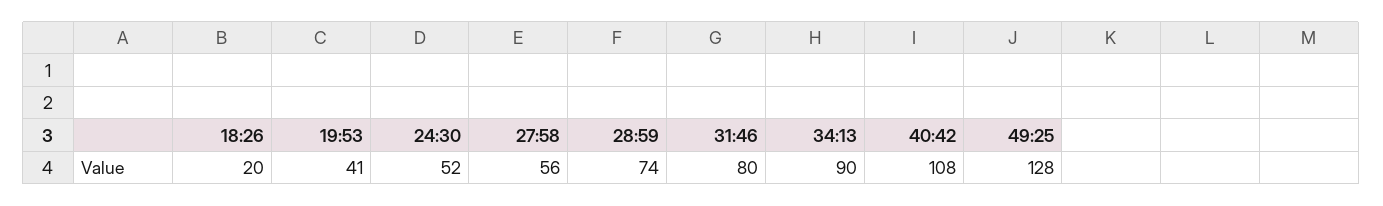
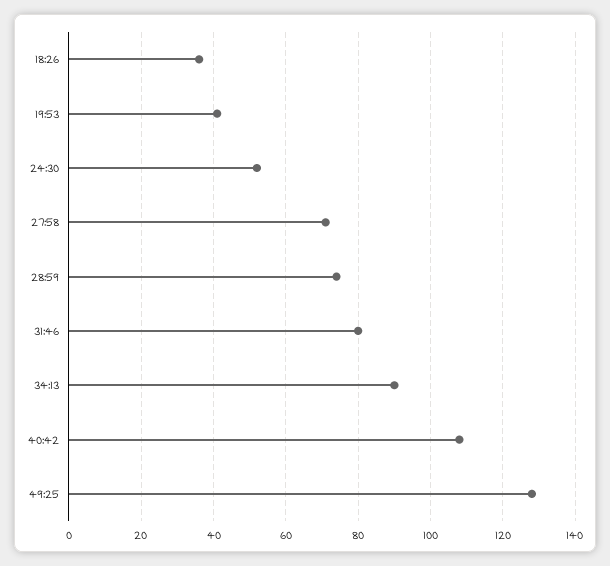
  {
-   "18:26": 20,
+   "18:26": 35,
    "19:53": 41,
    "24:30": 52,
-   "27:58": 56,
+   "27:58": 70,
    "28:59": 74,
    "31:46": 80,
    "34:13": 90,
    "40:42": 108,
    "49:25": 128
  }

